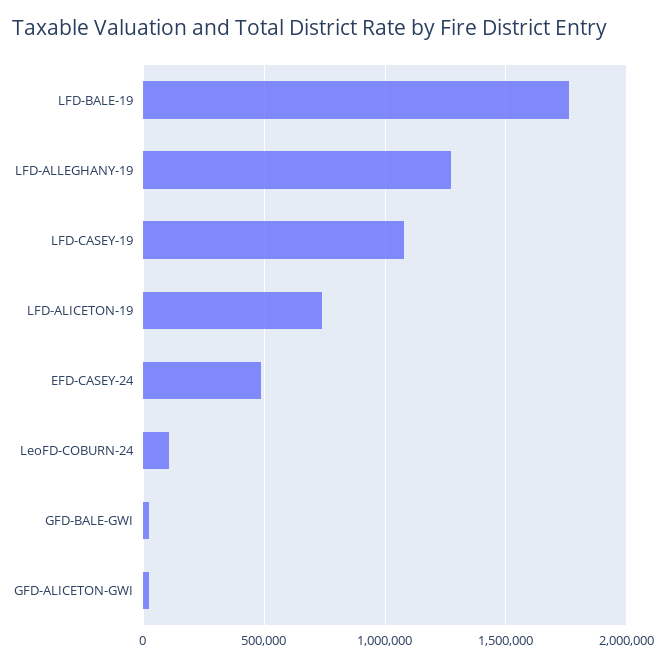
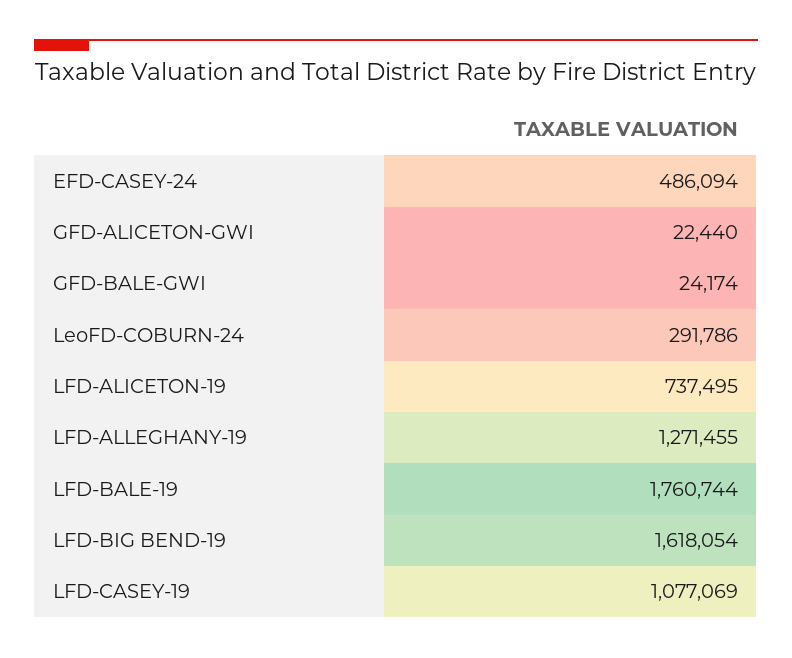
  {
    "LFD-BALE-19": 1760744,
    "LFD-ALLEGHANY-19": 1271455,
    "LFD-CASEY-19": 1077069,
    "LFD-ALICETON-19": 737495,
    "EFD-CASEY-24": 486094,
-   "LeoFD-COBURN-24": 100000,
+   "LeoFD-COBURN-24": 291786,
    "GFD-BALE-GWI": 24174,
-   "GFD-ALICETON-GWI": 22440
+   "GFD-ALICETON-GWI": 22440,
+   "LFD-BIG BEND-19": 1618054
  }

